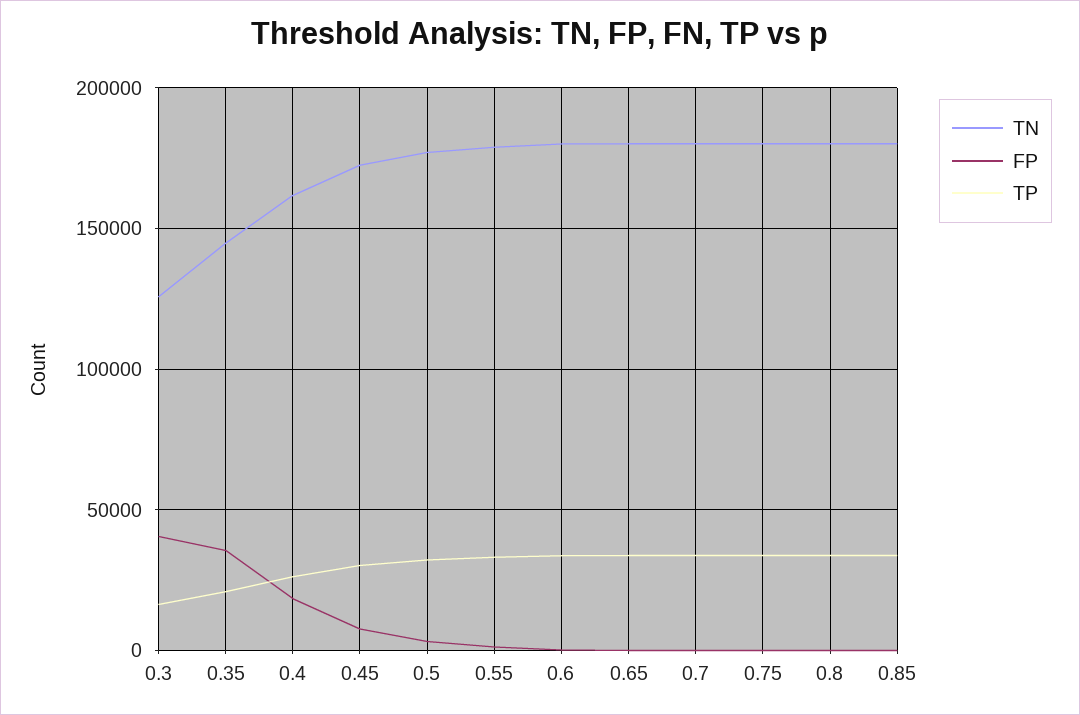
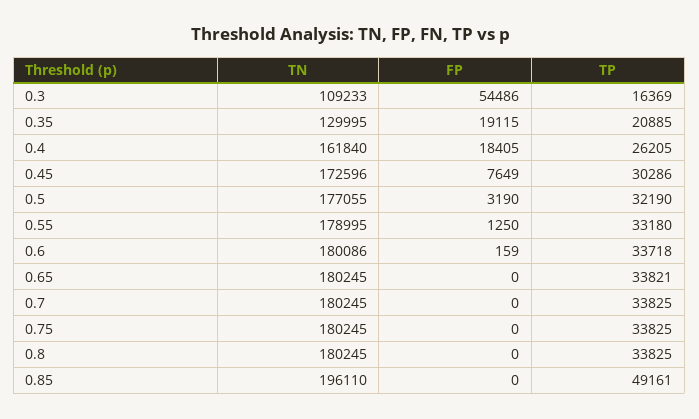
  {
    "TN": {
-     "0.3": 125000,
+     "0.3": 109233,
-     "0.35": 145000,
+     "0.35": 129995,
      "0.4": 161840,
      "0.45": 172596,
      "0.5": 177055,
      "0.55": 178995,
      "0.6": 180086,
      "0.65": 180245,
      "0.7": 180245,
      "0.75": 180245,
      "0.8": 180245,
-     "0.85": 180000
+     "0.85": 196110
    },
    "FP": {
-     "0.3": 40000,
+     "0.3": 54486,
-     "0.35": 35000,
+     "0.35": 19115,
      "0.4": 18405,
      "0.45": 7649,
      "0.5": 3190,
      "0.55": 1250,
      "0.6": 159,
      "0.65": 0,
      "0.7": 0,
      "0.75": 0,
      "0.8": 0,
      "0.85": 0
    },
    "TP": {
      "0.3": 16369,
      "0.35": 20885,
      "0.4": 26205,
      "0.45": 30286,
      "0.5": 32190,
      "0.55": 33180,
      "0.6": 33718,
      "0.65": 33821,
      "0.7": 33825,
      "0.75": 33825,
      "0.8": 33825,
-     "0.85": 35000
+     "0.85": 49161
    }
  }

